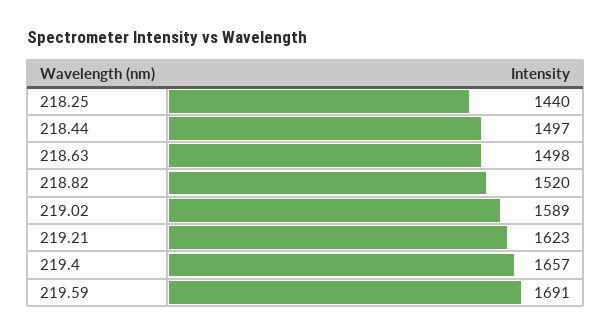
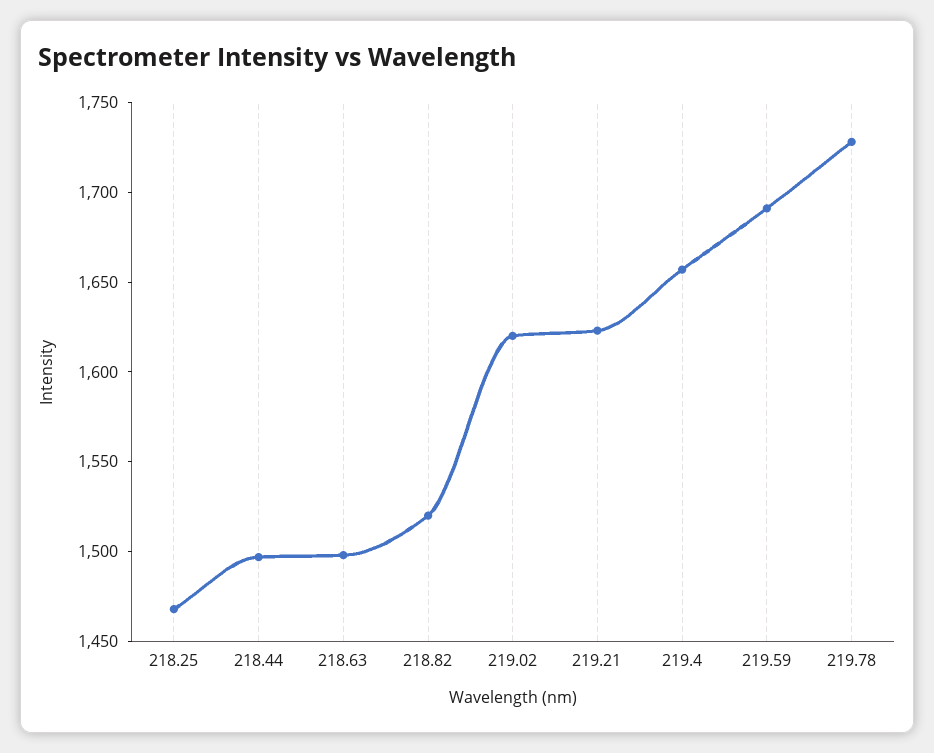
  {
-   "218.25": 1440,
+   "218.25": 1470,
    "218.44": 1497,
    "218.63": 1498,
    "218.82": 1520,
-   "219.02": 1589,
+   "219.02": 1620,
    "219.21": 1623,
    "219.4": 1657,
-   "219.59": 1691
+   "219.59": 1691,
+   "219.78": 1730
  }

